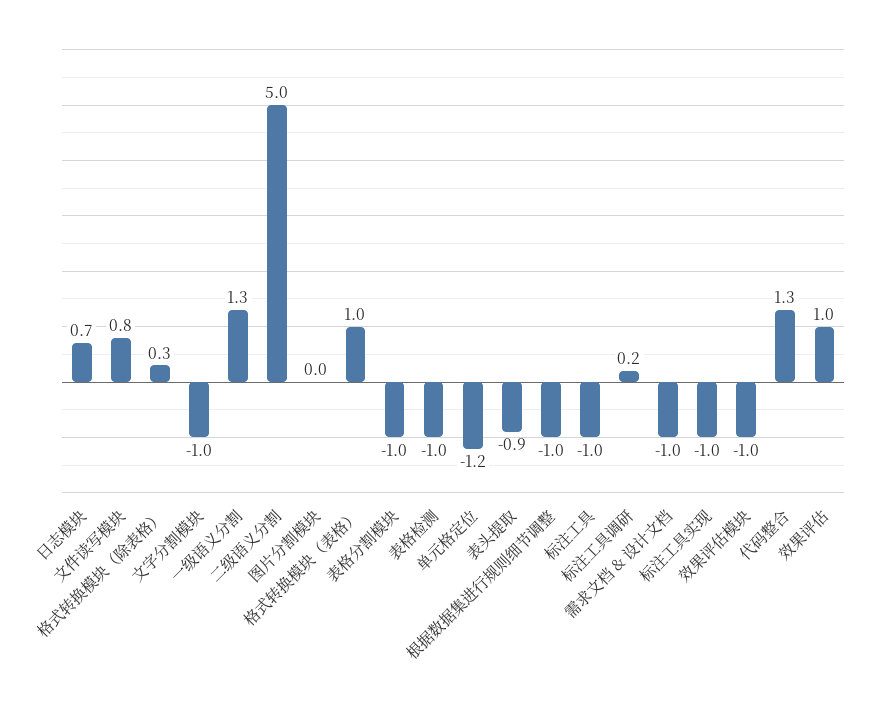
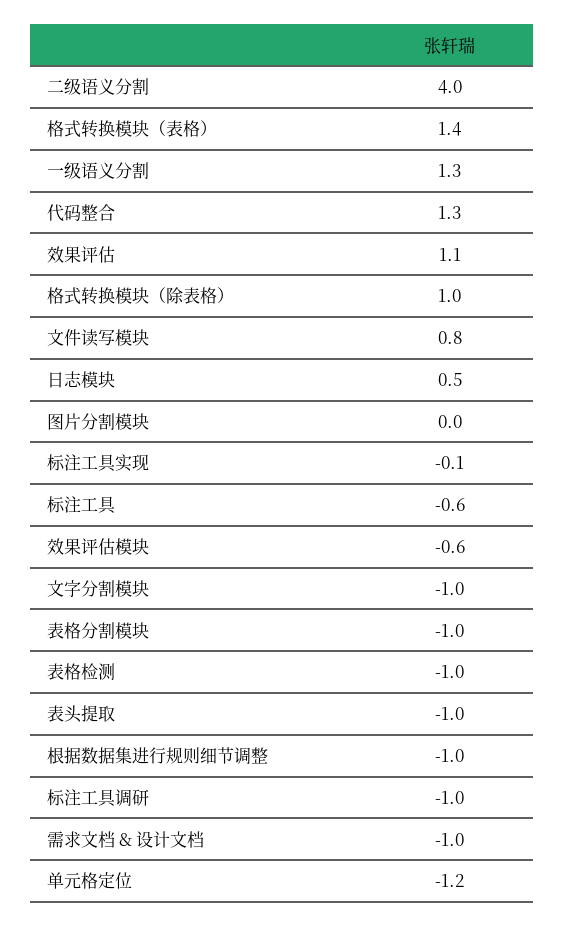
  {
-   "日志模块": 0.7,
+   "日志模块": 0.5,
    "文件读写模块": 0.8,
-   "格式转换模块（除表格）": 0.3,
+   "格式转换模块（除表格）": 1,
    "文字分割模块": -1,
    "一级语义分割": 1.3,
-   "二级语义分割": 5,
+   "二级语义分割": 4,
    "图片分割模块": 0,
-   "格式转换模块（表格）": 1,
+   "格式转换模块（表格）": 1.4,
    "表格分割模块": -1,
    "表格检测": -1,
    "单元格定位": -1.2,
-   "表头提取": -0.9,
+   "表头提取": -1,
    "根据数据集进行规则细节调整": -1,
-   "标注工具": -1,
+   "标注工具": -0.6,
-   "标注工具调研": 0.2,
+   "标注工具调研": -1,
    "需求文档 & 设计文档": -1,
-   "标注工具实现": -1,
+   "标注工具实现": -0.1,
-   "效果评估模块": -1,
+   "效果评估模块": -0.6,
    "代码整合": 1.3,
-   "效果评估": 1
+   "效果评估": 1.1
  }

